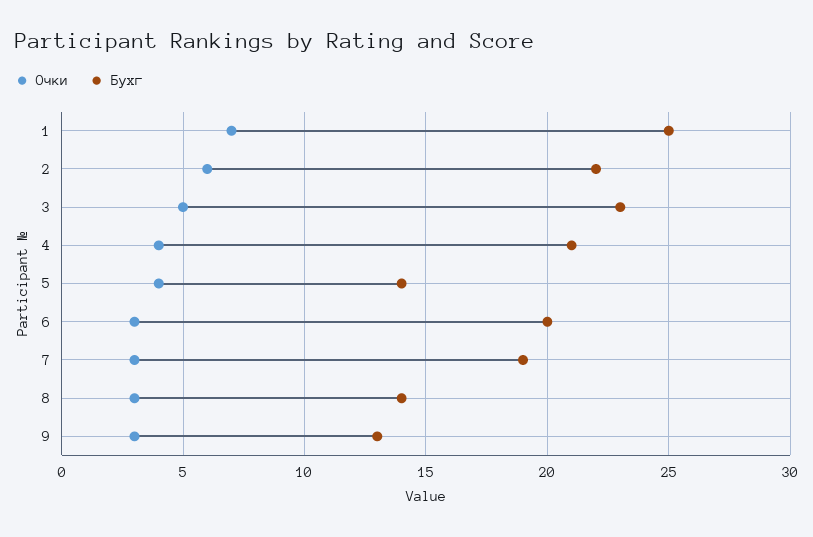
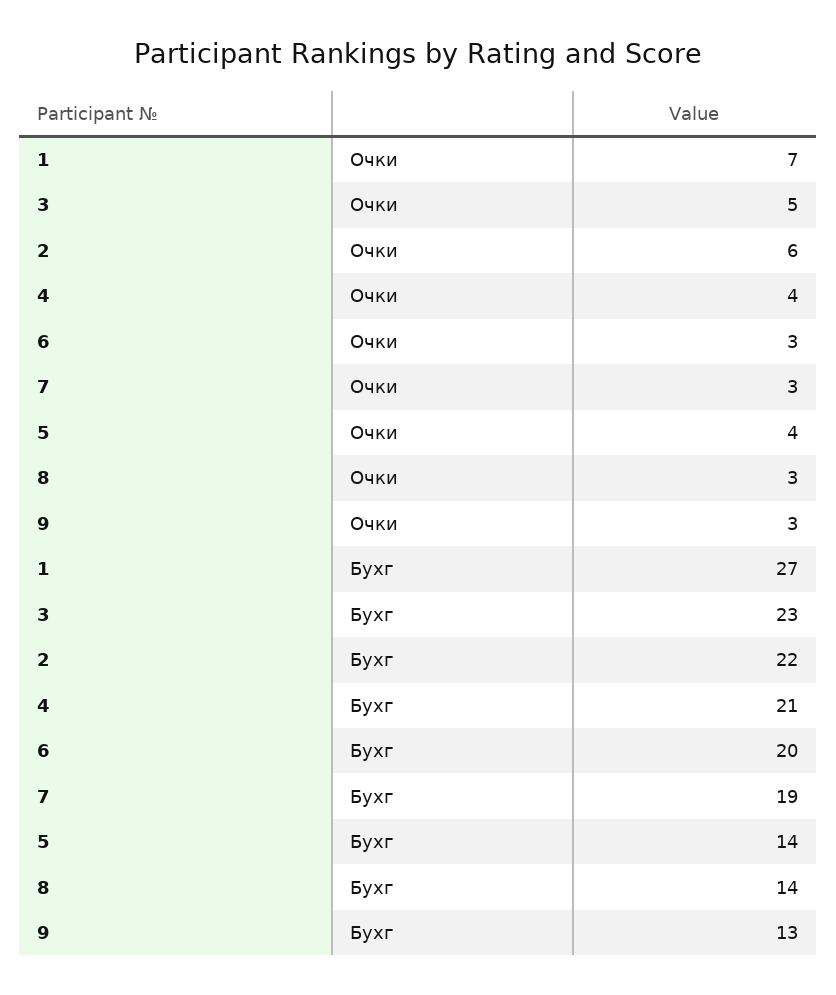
  {
    "Очки": {
      "1": 7,
      "2": 6,
      "3": 5,
      "4": 4,
      "5": 4,
      "6": 3,
      "7": 3,
      "8": 3,
      "9": 3
    },
    "Бухг": {
-     "1": 25,
+     "1": 27,
      "2": 22,
      "3": 23,
      "4": 21,
      "5": 14,
      "6": 20,
      "7": 19,
      "8": 14,
      "9": 13
    }
  }

